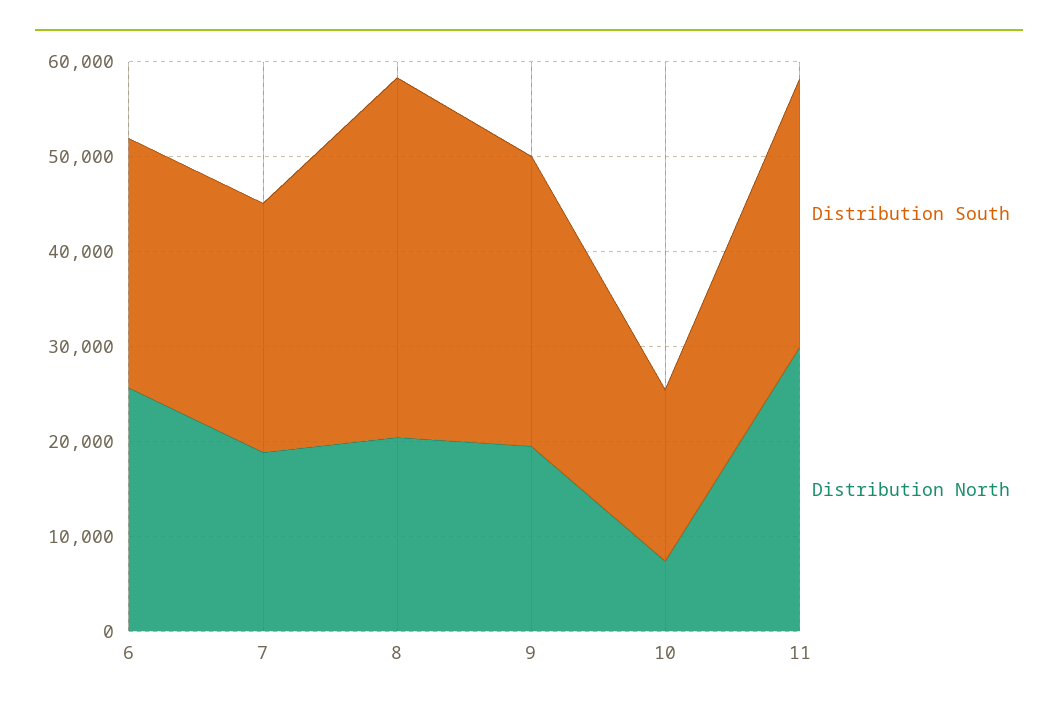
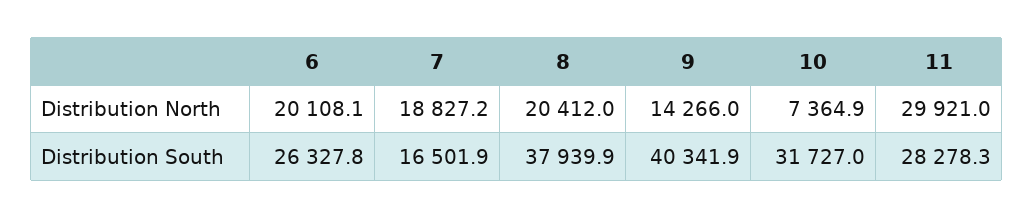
  {
    "Distribution South": {
      "6": 26327.8,
-     "7": 26000,
+     "7": 16501.9,
      "8": 37939.9,
-     "9": 30000,
+     "9": 40341.9,
-     "10": 18000,
+     "10": 31727,
      "11": 28278.3
    },
    "Distribution North": {
-     "6": 26000,
+     "6": 20108.1,
      "7": 18827.2,
      "8": 20412,
-     "9": 20000,
+     "9": 14266,
      "10": 7364.9,
      "11": 29921
    }
  }

